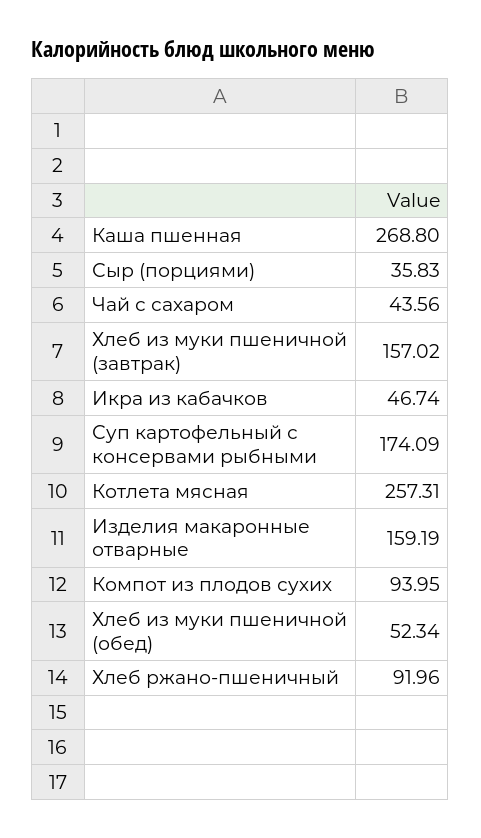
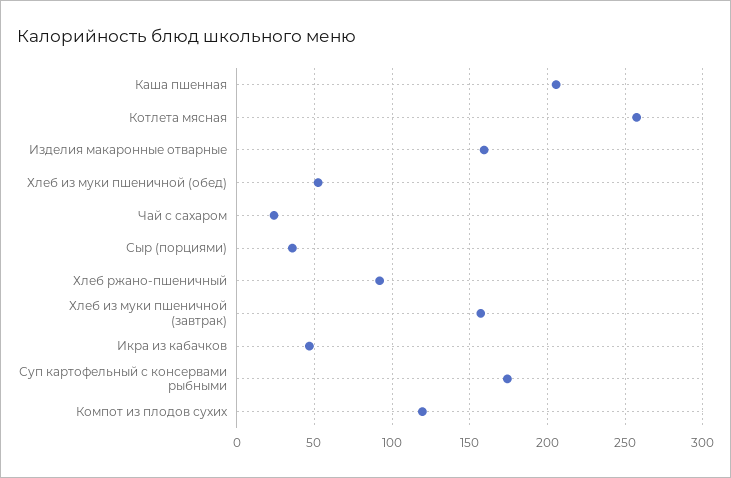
  {
-   "Каша пшенная": 268.8,
+   "Каша пшенная": 205,
    "Сыр (порциями)": 35.83,
-   "Чай с сахаром": 43.56,
+   "Чай с сахаром": 25,
    "Хлеб из муки пшеничной (завтрак)": 157.02,
    "Икра из кабачков": 46.74,
    "Суп картофельный с консервами рыбными": 174.09,
    "Котлета мясная": 257.31,
    "Изделия макаронные отварные": 159.19,
-   "Компот из плодов сухих": 93.95,
+   "Компот из плодов сухих": 120,
    "Хлеб из муки пшеничной (обед)": 52.34,
    "Хлеб ржано-пшеничный": 91.96
  }

